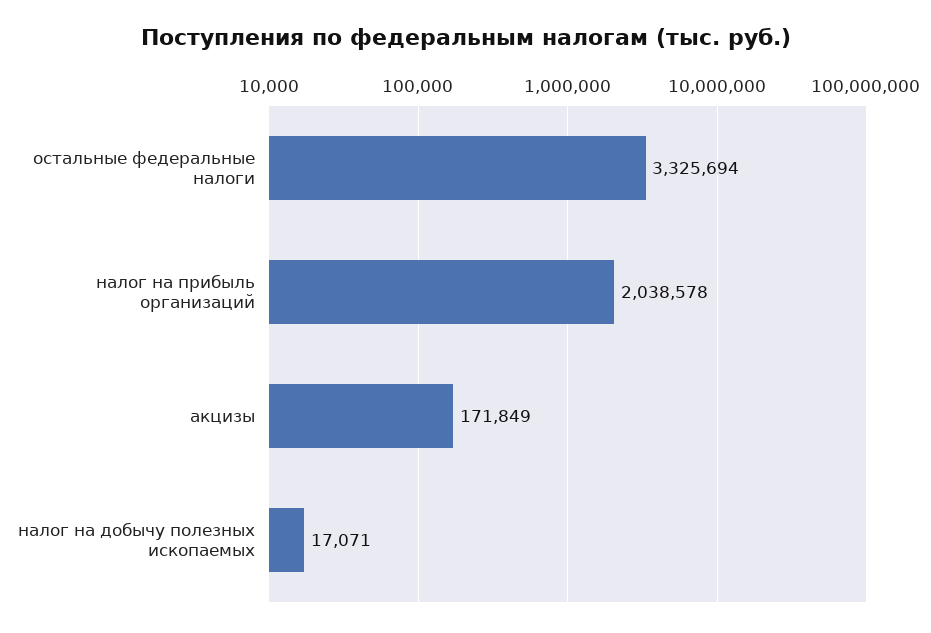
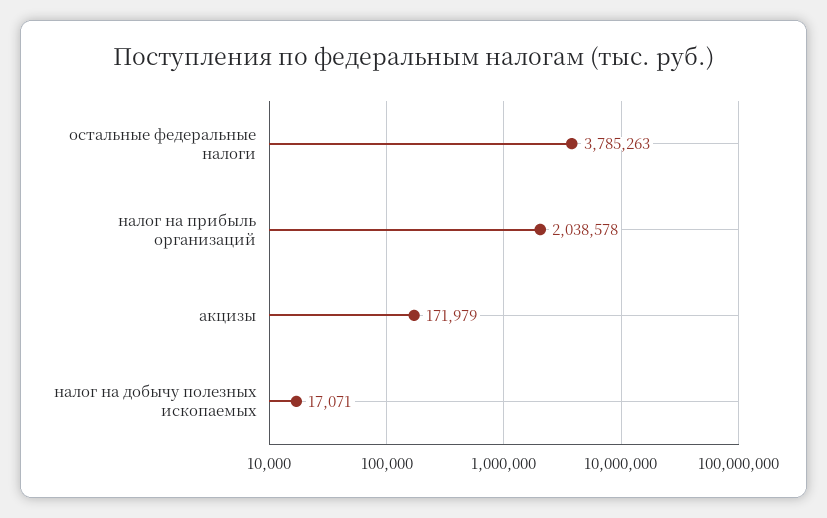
  {
-   "остальные федеральные налоги": 3325694,
+   "остальные федеральные налоги": 3785263,
    "налог на прибыль организаций": 2038578,
-   "акцизы": 171849,
+   "акцизы": 171979,
    "налог на добычу полезных ископаемых": 17071
  }

